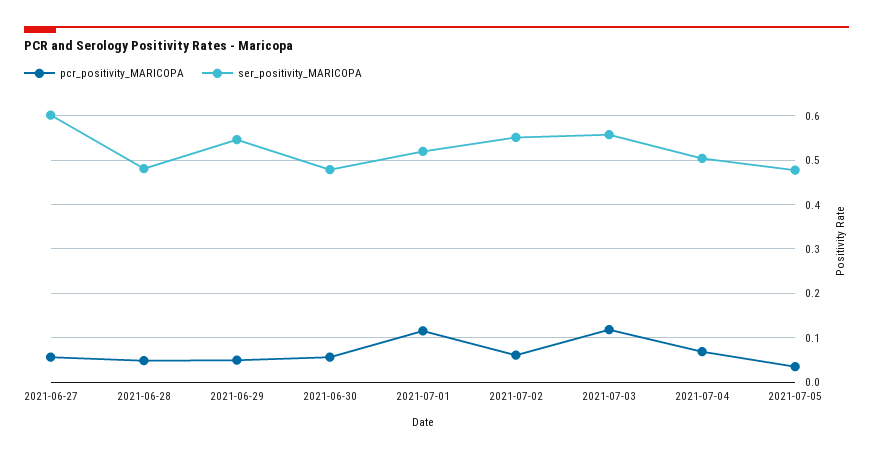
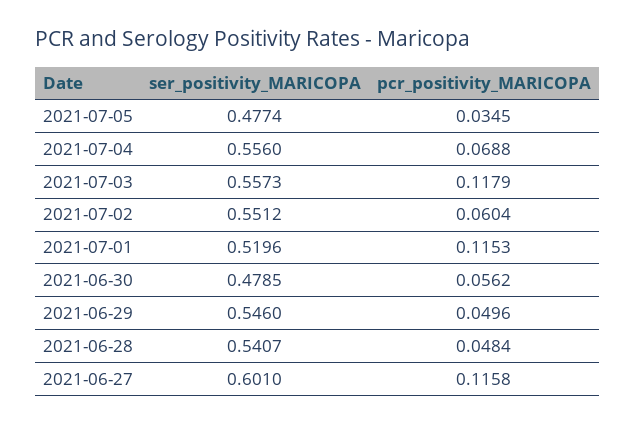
  {
    "pcr_positivity_MARICOPA": {
-     "2021-06-27": 0.06,
+     "2021-06-27": 0.1158,
      "2021-06-28": 0.0484,
      "2021-06-29": 0.0496,
      "2021-06-30": 0.0562,
      "2021-07-01": 0.1153,
      "2021-07-02": 0.0604,
      "2021-07-03": 0.1179,
      "2021-07-04": 0.0688,
      "2021-07-05": 0.0345
    },
    "ser_positivity_MARICOPA": {
      "2021-06-27": 0.601,
-     "2021-06-28": 0.48,
+     "2021-06-28": 0.5407,
      "2021-06-29": 0.546,
      "2021-06-30": 0.4785,
      "2021-07-01": 0.5196,
      "2021-07-02": 0.5512,
      "2021-07-03": 0.5573,
-     "2021-07-04": 0.5,
+     "2021-07-04": 0.556,
      "2021-07-05": 0.4774
    }
  }

